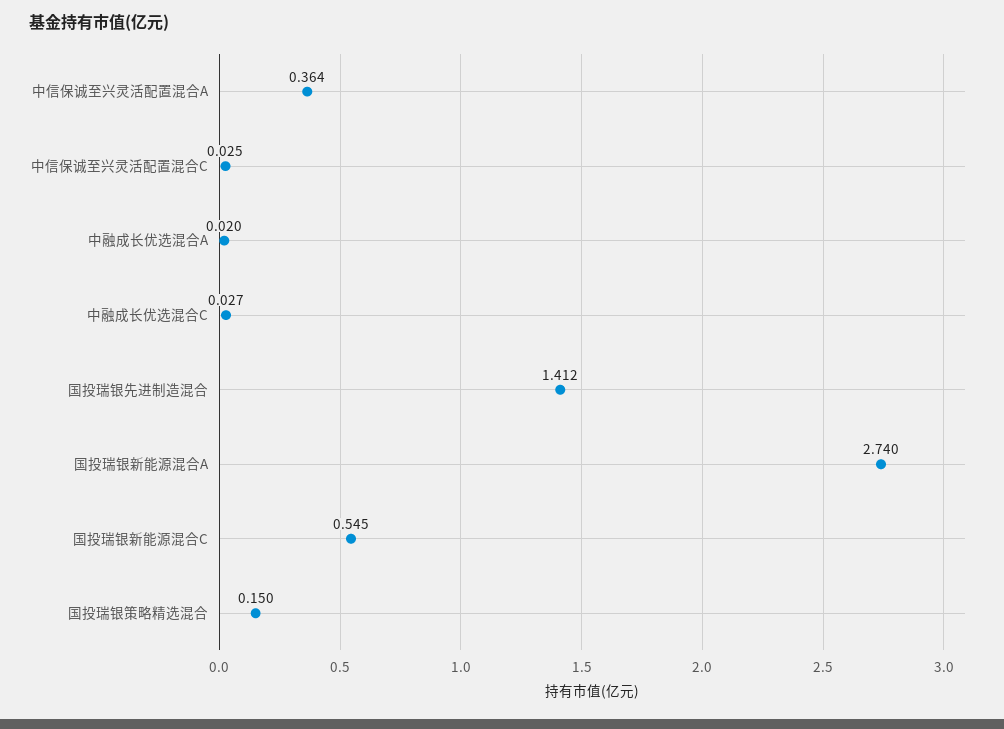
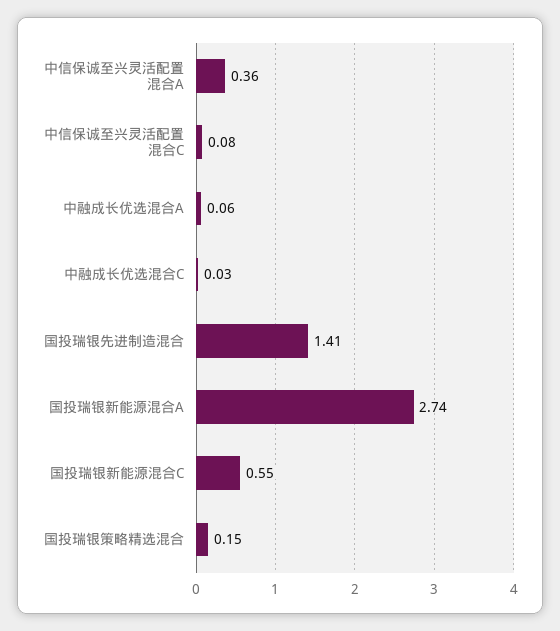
  {
    "中信保诚至兴灵活配置混合A": 0.364,
-   "中信保诚至兴灵活配置混合C": 0.025,
+   "中信保诚至兴灵活配置混合C": 0.08,
-   "中融成长优选混合A": 0.02,
+   "中融成长优选混合A": 0.06,
    "中融成长优选混合C": 0.027,
    "国投瑞银先进制造混合": 1.412,
    "国投瑞银新能源混合A": 2.74,
    "国投瑞银新能源混合C": 0.545,
    "国投瑞银策略精选混合": 0.15
  }

